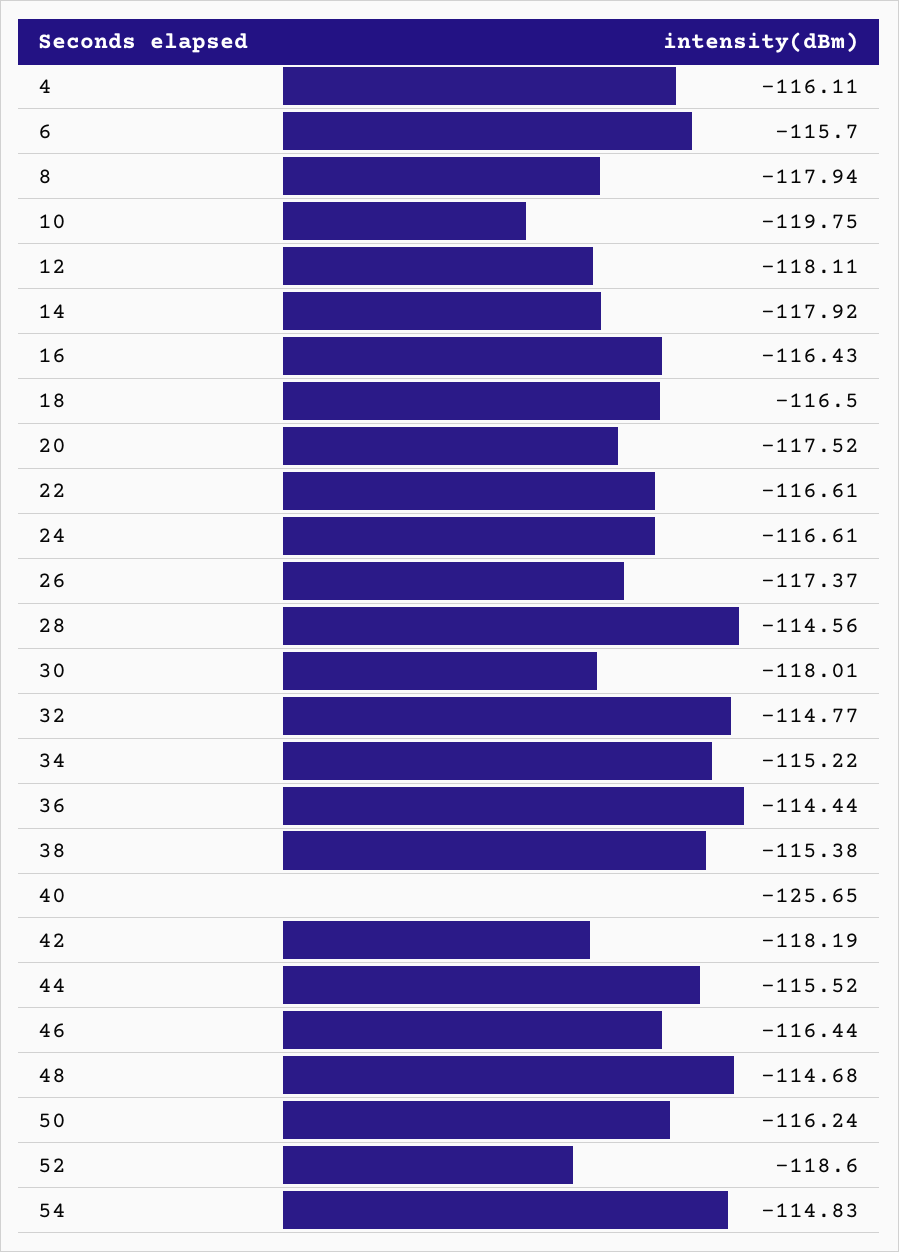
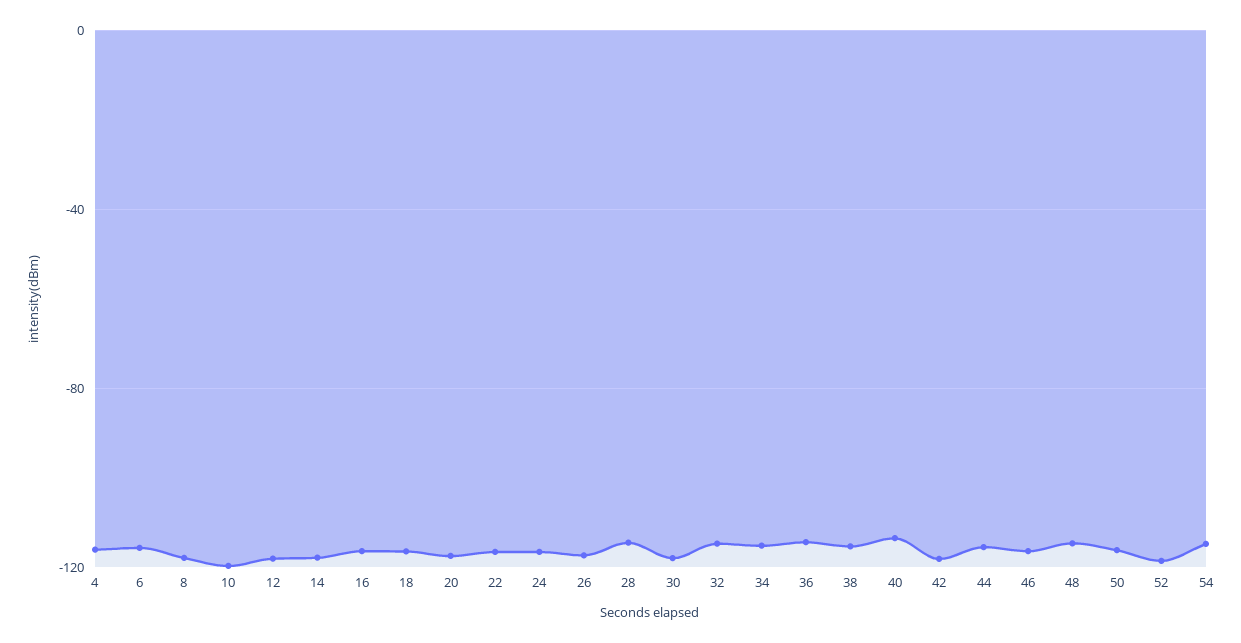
  {
    "4": -116.11,
    "6": -115.7,
    "8": -117.94,
    "10": -119.75,
    "12": -118.11,
    "14": -117.92,
    "16": -116.43,
    "18": -116.5,
    "20": -117.52,
    "22": -116.61,
    "24": -116.61,
    "26": -117.37,
    "28": -114.56,
    "30": -118.01,
    "32": -114.77,
    "34": -115.22,
    "36": -114.44,
    "38": -115.38,
-   "40": -125.65,
+   "40": -115,
    "42": -118.19,
    "44": -115.52,
    "46": -116.44,
    "48": -114.68,
    "50": -116.24,
    "52": -118.6,
    "54": -114.83
  }

